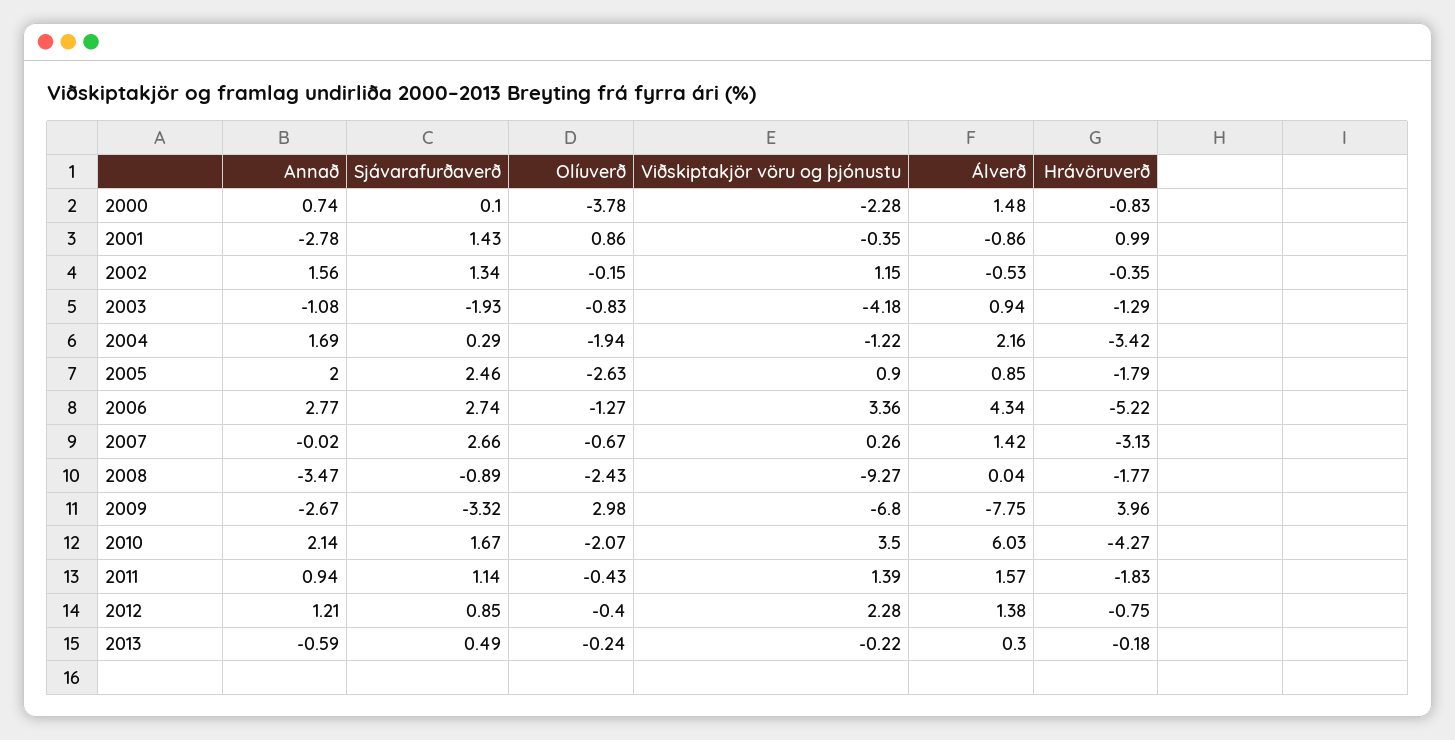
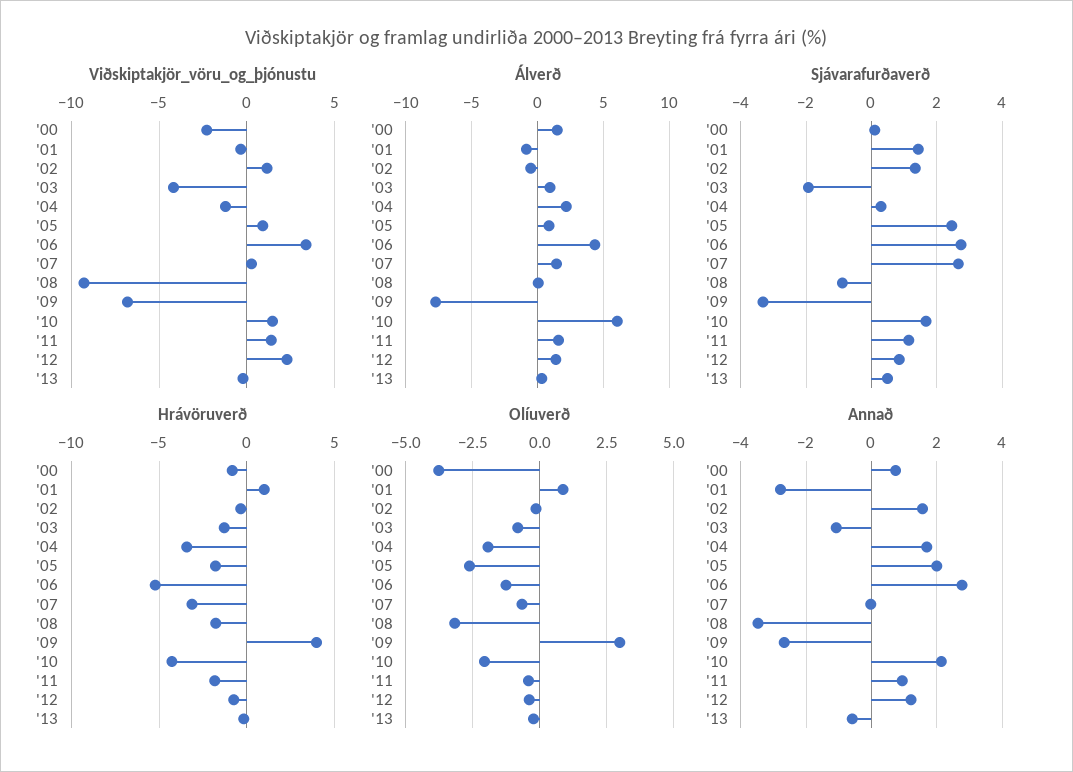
  {
    "Annað": {
      "2000": 0.74,
      "2001": -2.78,
      "2002": 1.56,
      "2003": -1.08,
      "2004": 1.69,
      "2005": 2,
      "2006": 2.77,
      "2007": -0.02,
      "2008": -3.47,
      "2009": -2.67,
      "2010": 2.14,
      "2011": 0.94,
      "2012": 1.21,
      "2013": -0.59
    },
    "Sjávarafurðaverð": {
      "2000": 0.1,
      "2001": 1.43,
      "2002": 1.34,
      "2003": -1.93,
      "2004": 0.29,
      "2005": 2.46,
      "2006": 2.74,
      "2007": 2.66,
      "2008": -0.89,
      "2009": -3.32,
      "2010": 1.67,
      "2011": 1.14,
      "2012": 0.85,
      "2013": 0.49
    },
    "Olíuverð": {
      "2000": -3.78,
      "2001": 0.86,
      "2002": -0.15,
      "2003": -0.83,
      "2004": -1.94,
      "2005": -2.63,
      "2006": -1.27,
      "2007": -0.67,
-     "2008": -2.43,
+     "2008": -3.25,
      "2009": 2.98,
      "2010": -2.07,
      "2011": -0.43,
      "2012": -0.4,
      "2013": -0.24
    },
    "Viðskiptakjör vöru og þjónustu": {
      "2000": -2.28,
      "2001": -0.35,
      "2002": 1.15,
      "2003": -4.18,
      "2004": -1.22,
      "2005": 0.9,
      "2006": 3.36,
      "2007": 0.26,
      "2008": -9.27,
      "2009": -6.8,
-     "2010": 3.5,
+     "2010": 1.5,
      "2011": 1.39,
      "2012": 2.28,
      "2013": -0.22
    },
    "Álverð": {
      "2000": 1.48,
      "2001": -0.86,
      "2002": -0.53,
      "2003": 0.94,
      "2004": 2.16,
      "2005": 0.85,
      "2006": 4.34,
      "2007": 1.42,
      "2008": 0.04,
      "2009": -7.75,
      "2010": 6.03,
      "2011": 1.57,
      "2012": 1.38,
      "2013": 0.3
    },
    "Hrávöruverð": {
      "2000": -0.83,
      "2001": 0.99,
      "2002": -0.35,
      "2003": -1.29,
      "2004": -3.42,
      "2005": -1.79,
      "2006": -5.22,
      "2007": -3.13,
      "2008": -1.77,
      "2009": 3.96,
      "2010": -4.27,
      "2011": -1.83,
      "2012": -0.75,
      "2013": -0.18
    }
  }

